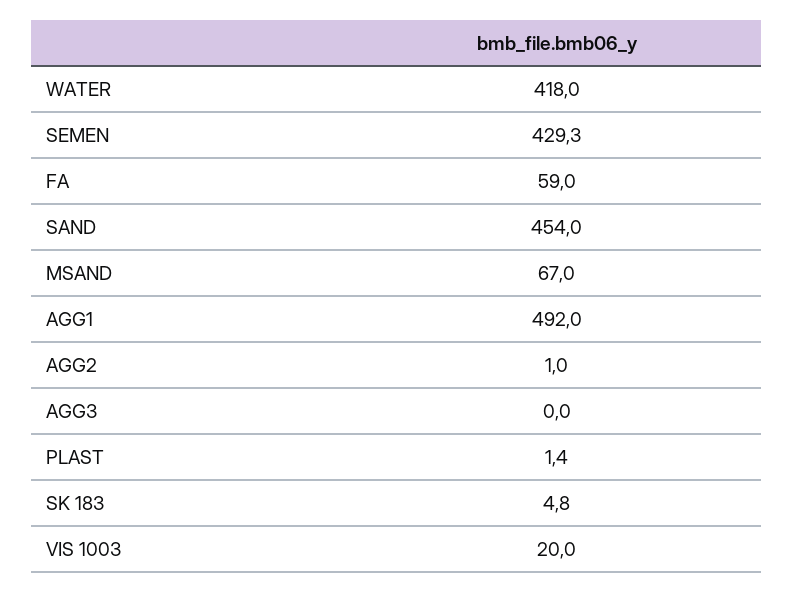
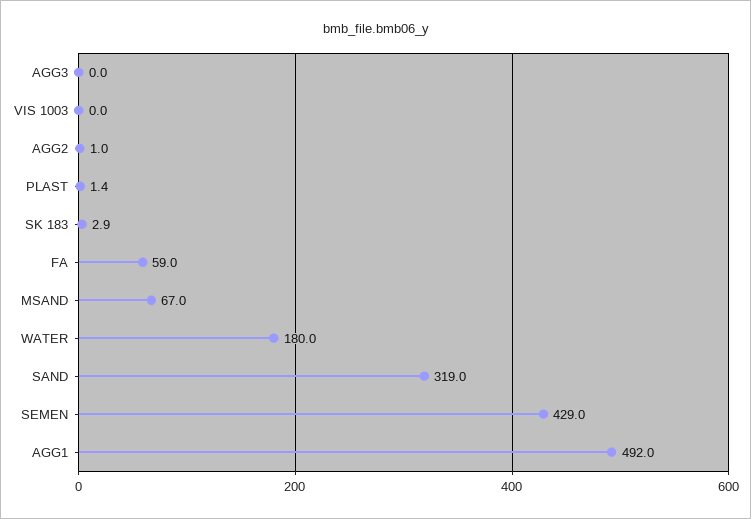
  {
-   "WATER": 418,
+   "WATER": 180,
-   "SEMEN": 429.3,
+   "SEMEN": 429,
    "FA": 59,
-   "SAND": 454,
+   "SAND": 319,
    "MSAND": 67,
    "AGG1": 492,
    "AGG2": 1,
    "AGG3": 0,
    "PLAST": 1.4,
-   "SK 183": 4.8,
+   "SK 183": 2.9,
-   "VIS 1003": 20
+   "VIS 1003": 0
  }

